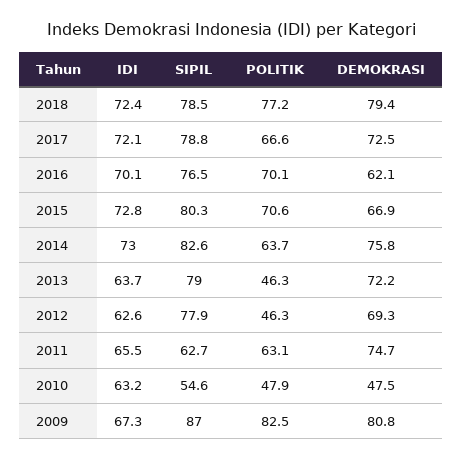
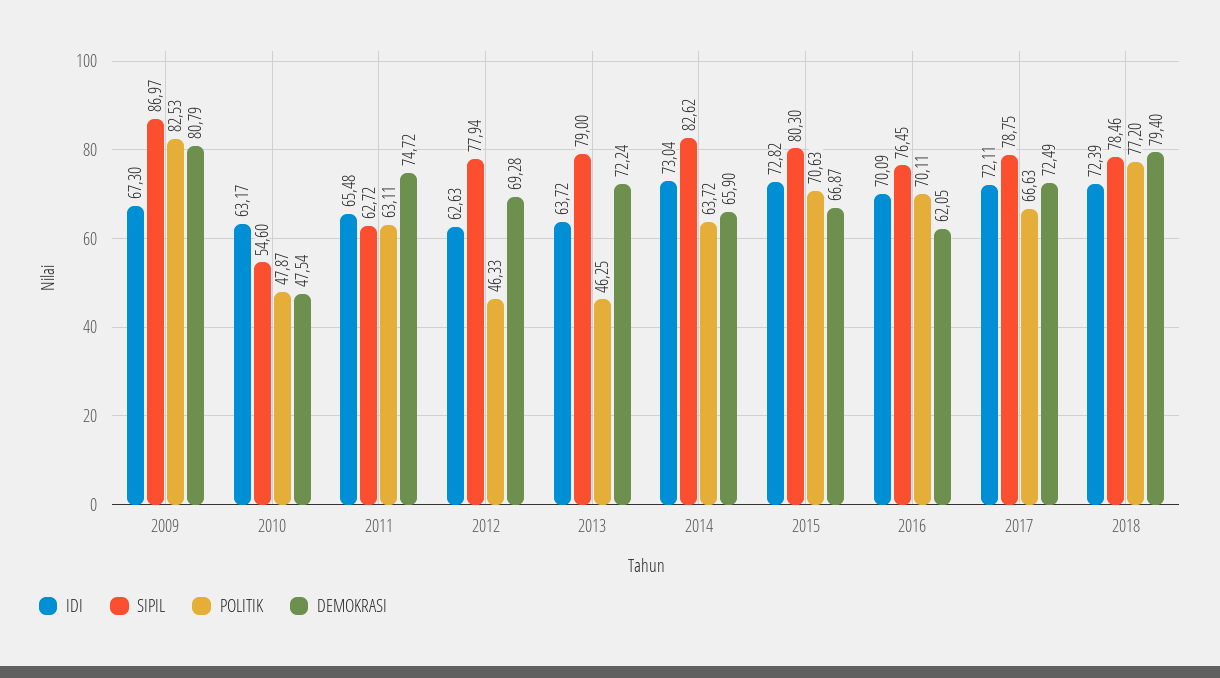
  {
    "IDI": {
      "2018": 72.39,
      "2017": 72.11,
      "2016": 70.09,
      "2015": 72.82,
      "2014": 73.04,
      "2013": 63.72,
      "2012": 62.63,
      "2011": 65.48,
      "2010": 63.17,
      "2009": 67.3
    },
    "SIPIL": {
      "2018": 78.46,
      "2017": 78.75,
      "2016": 76.45,
      "2015": 80.3,
      "2014": 82.62,
      "2013": 79,
      "2012": 77.94,
      "2011": 62.72,
      "2010": 54.6,
      "2009": 86.97
    },
    "POLITIK": {
      "2018": 77.2,
      "2017": 66.63,
      "2016": 70.11,
      "2015": 70.63,
      "2014": 63.72,
      "2013": 46.25,
      "2012": 46.33,
      "2011": 63.11,
      "2010": 47.87,
      "2009": 82.53
    },
    "DEMOKRASI": {
      "2018": 79.4,
      "2017": 72.49,
      "2016": 62.05,
      "2015": 66.87,
-     "2014": 75.8,
+     "2014": 65.9,
      "2013": 72.24,
      "2012": 69.28,
      "2011": 74.72,
      "2010": 47.54,
      "2009": 80.79
    }
  }

